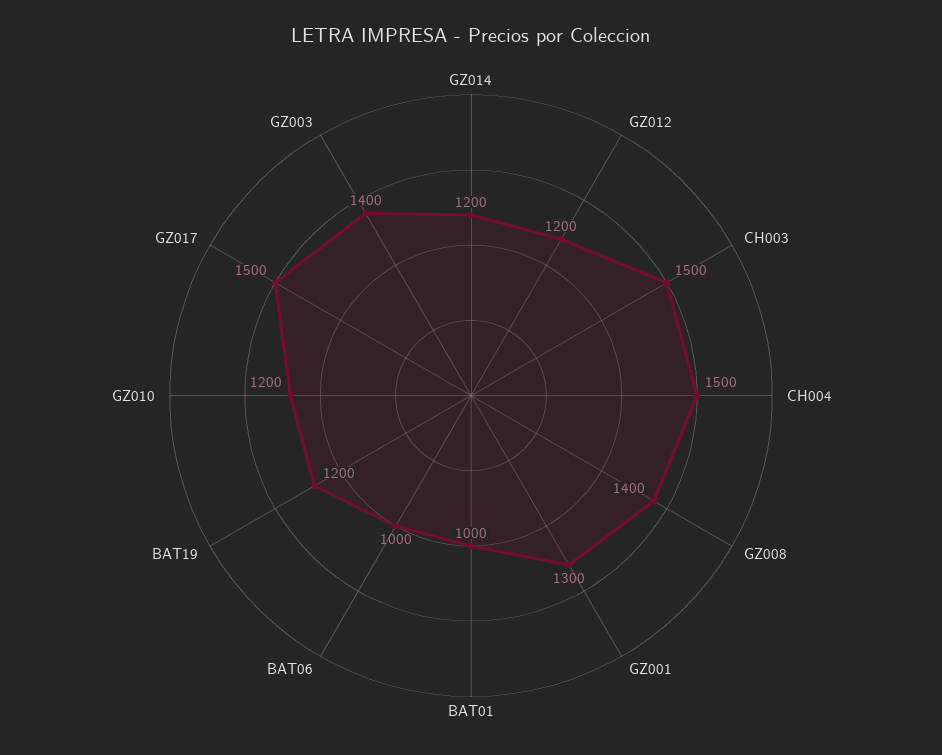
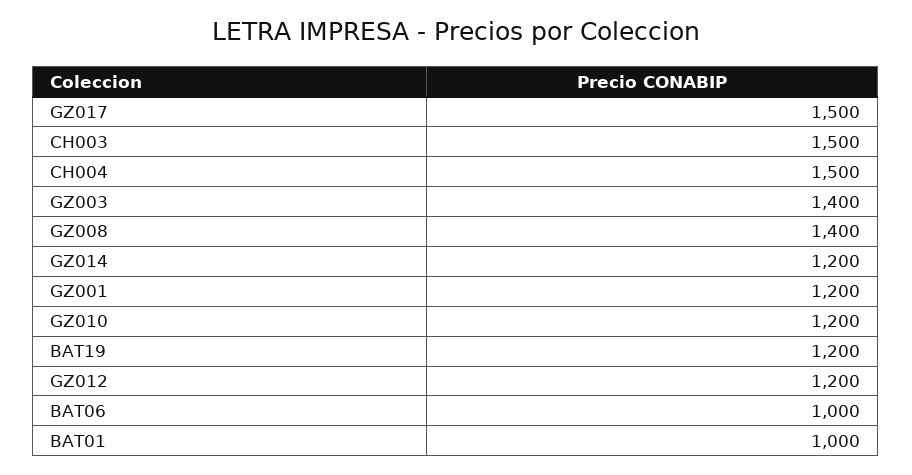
  {
    "GZ014": 1200,
    "GZ012": 1200,
    "CH003": 1500,
    "CH004": 1500,
    "GZ008": 1400,
-   "GZ001": 1300,
+   "GZ001": 1200,
    "BAT01": 1000,
    "BAT06": 1000,
    "BAT19": 1200,
    "GZ010": 1200,
    "GZ017": 1500,
    "GZ003": 1400
  }

